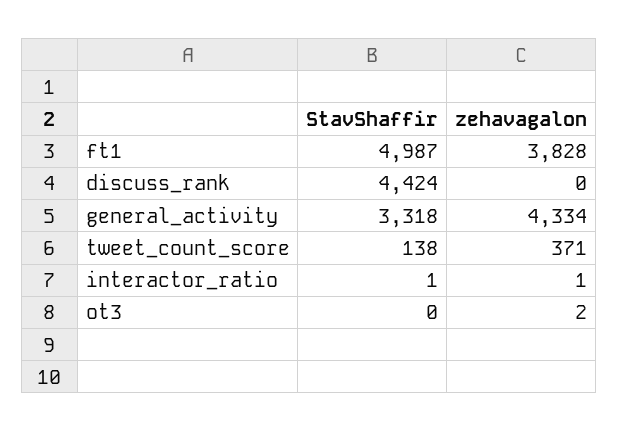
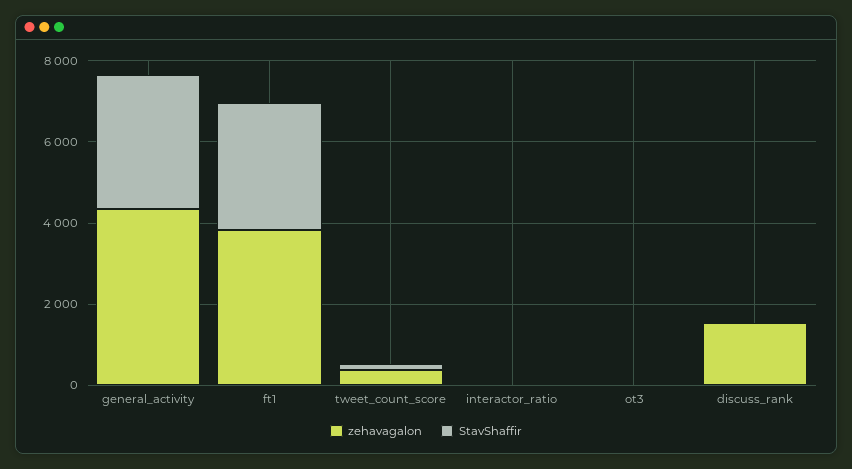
  {
    "StavShaffir": {
-     "ft1": 4987,
+     "ft1": 3000,
-     "discuss_rank": 4424,
+     "discuss_rank": 0,
      "general_activity": 3318,
      "tweet_count_score": 138,
      "interactor_ratio": 1,
      "ot3": 0
    },
    "zehavagalon": {
      "ft1": 3828,
-     "discuss_rank": 0,
+     "discuss_rank": 1500,
      "general_activity": 4334,
      "tweet_count_score": 371,
      "interactor_ratio": 1,
      "ot3": 2
    }
  }

